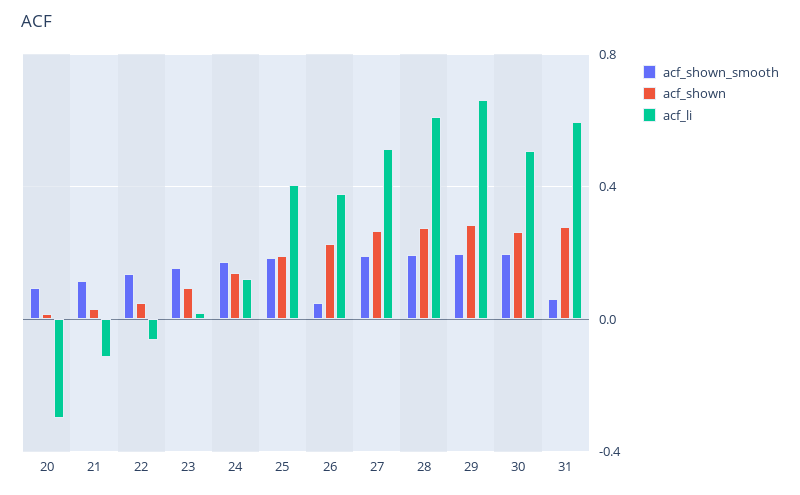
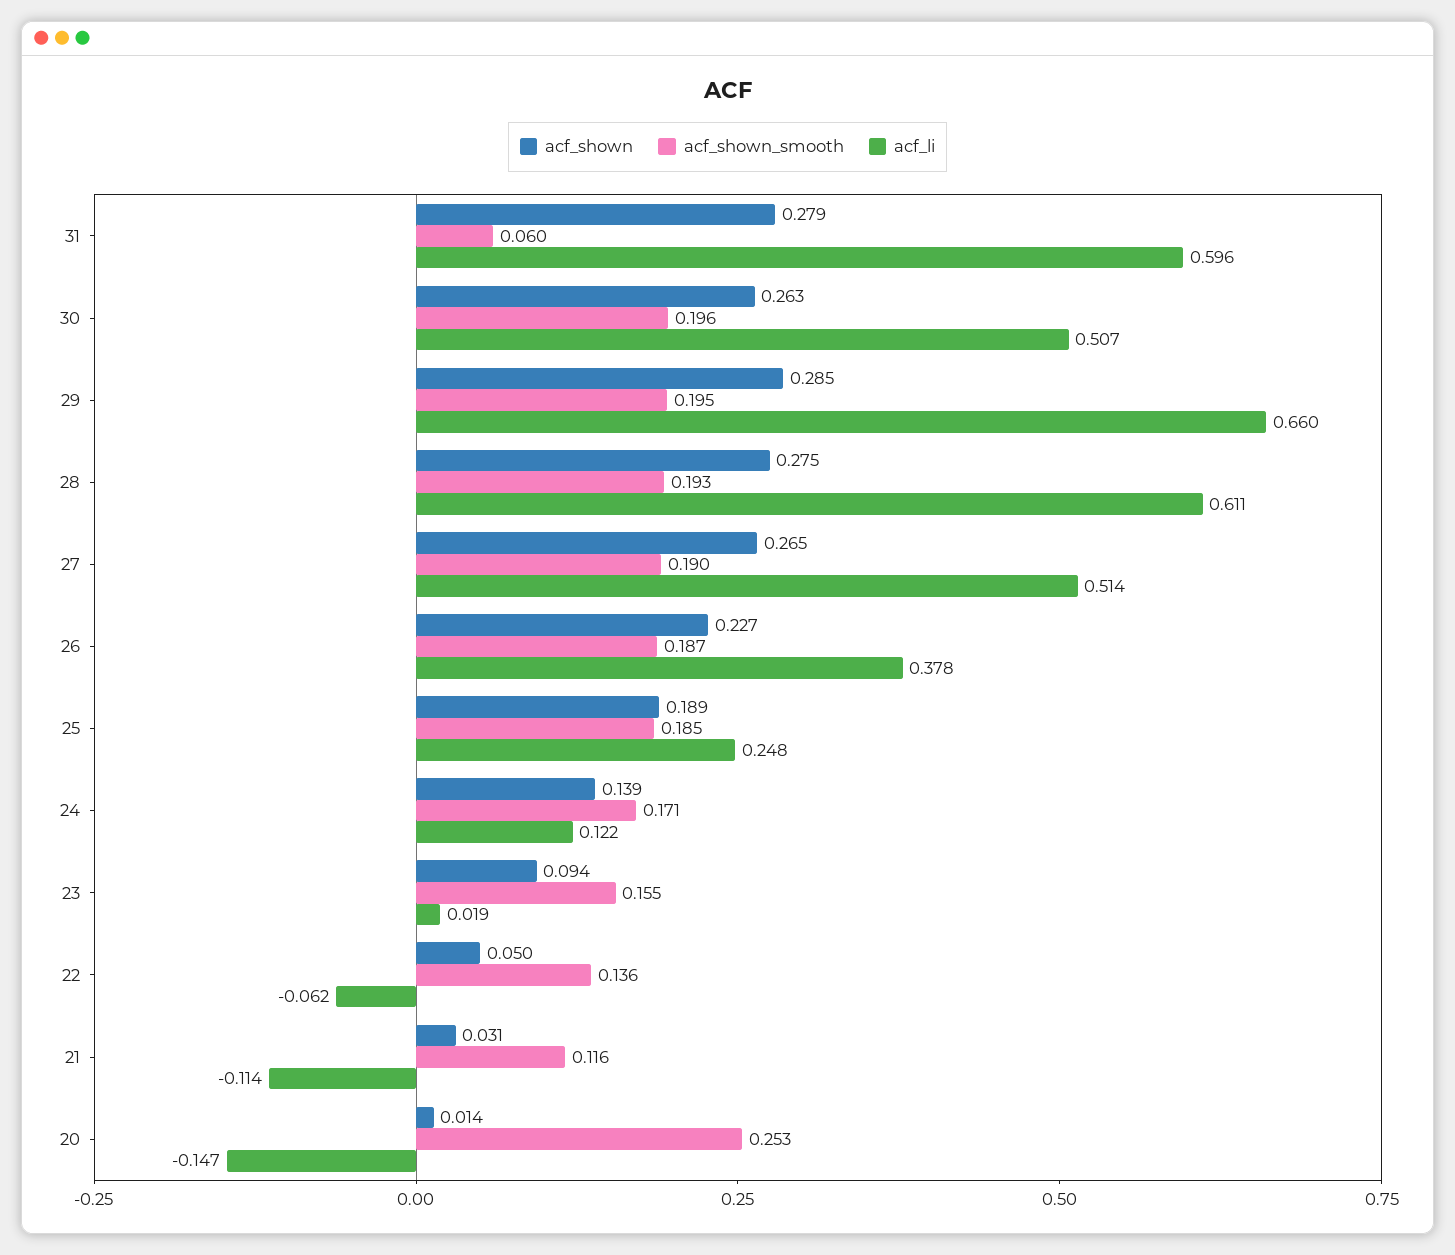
  {
    "acf_shown_smooth": {
-     "20": 0.1,
+     "20": 0.253,
      "21": 0.116,
      "22": 0.136,
      "23": 0.155,
      "24": 0.171,
      "25": 0.185,
-     "26": 0.05,
+     "26": 0.187,
      "27": 0.19,
      "28": 0.193,
      "29": 0.195,
      "30": 0.196,
      "31": 0.06
    },
    "acf_shown": {
      "20": 0.014,
      "21": 0.031,
      "22": 0.05,
      "23": 0.094,
      "24": 0.139,
      "25": 0.189,
      "26": 0.227,
      "27": 0.265,
      "28": 0.275,
      "29": 0.285,
      "30": 0.263,
      "31": 0.279
    },
    "acf_li": {
-     "20": -0.3,
+     "20": -0.147,
      "21": -0.114,
      "22": -0.062,
      "23": 0.019,
      "24": 0.122,
-     "25": 0.4,
+     "25": 0.248,
      "26": 0.378,
      "27": 0.514,
      "28": 0.611,
      "29": 0.66,
      "30": 0.507,
      "31": 0.596
    }
  }

